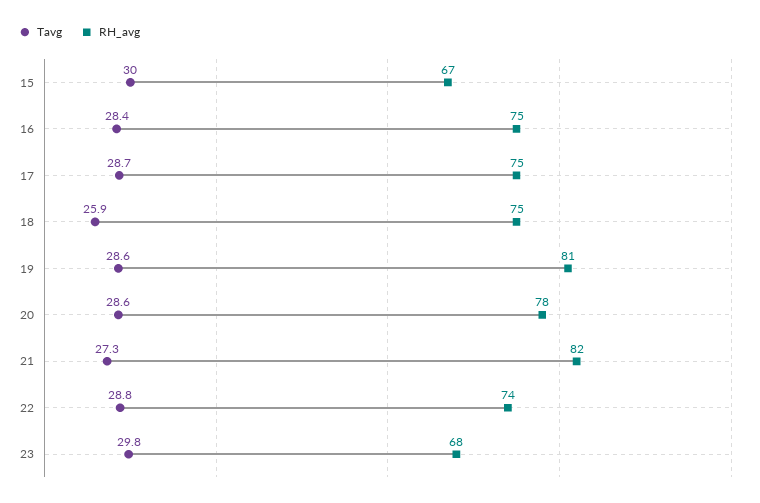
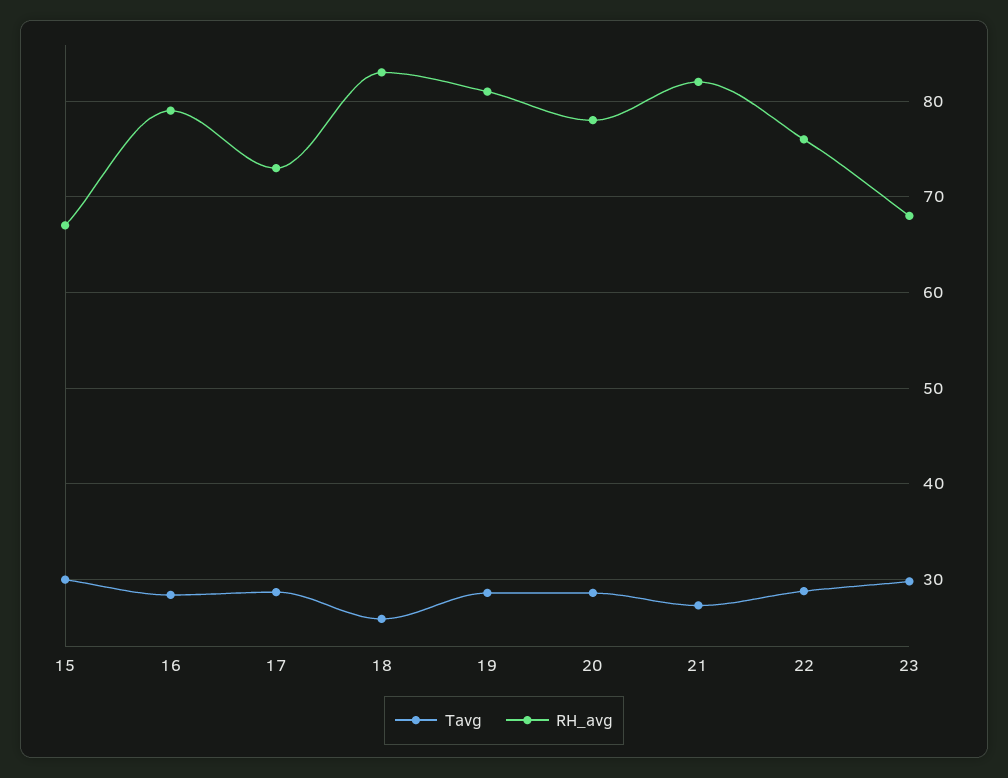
  {
    "Tavg": {
      "15": 30,
      "16": 28.4,
      "17": 28.7,
      "18": 25.9,
      "19": 28.6,
      "20": 28.6,
      "21": 27.3,
      "22": 28.8,
      "23": 29.8
    },
    "RH_avg": {
      "15": 67,
-     "16": 75,
+     "16": 79,
-     "17": 75,
+     "17": 73,
-     "18": 75,
+     "18": 83,
      "19": 81,
      "20": 78,
      "21": 82,
-     "22": 74,
+     "22": 76,
      "23": 68
    }
  }

